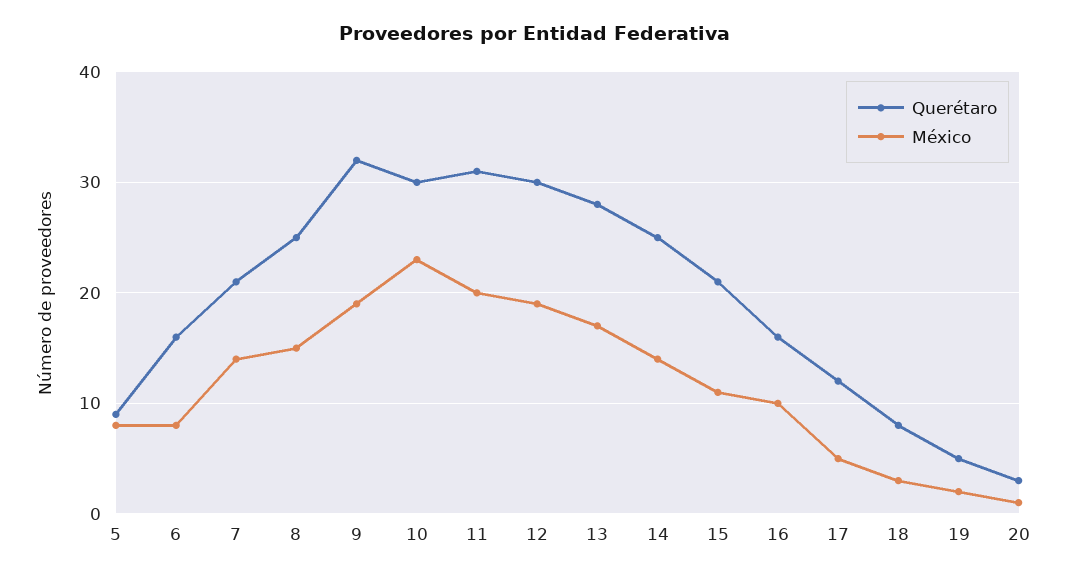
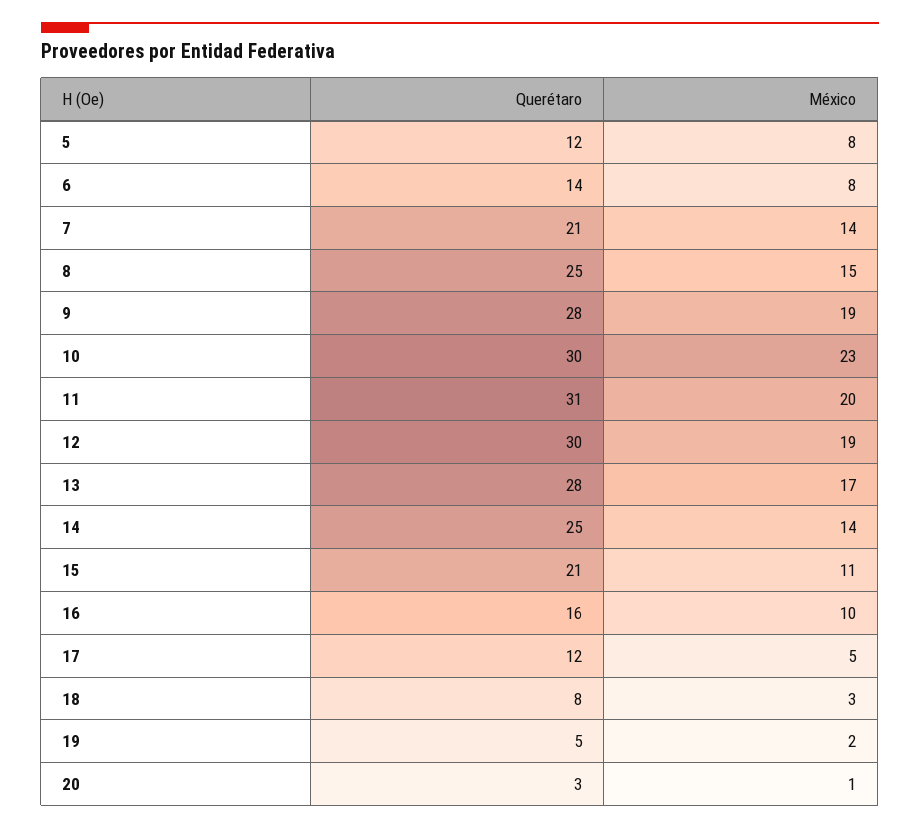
  {
    "Querétaro": {
-     "5": 9,
+     "5": 12,
-     "6": 16,
+     "6": 14,
      "7": 21,
      "8": 25,
-     "9": 32,
+     "9": 28,
      "10": 30,
      "11": 31,
      "12": 30,
      "13": 28,
      "14": 25,
      "15": 21,
      "16": 16,
      "17": 12,
      "18": 8,
      "19": 5,
      "20": 3
    },
    "México": {
      "5": 8,
      "6": 8,
      "7": 14,
      "8": 15,
      "9": 19,
      "10": 23,
      "11": 20,
      "12": 19,
      "13": 17,
      "14": 14,
      "15": 11,
      "16": 10,
      "17": 5,
      "18": 3,
      "19": 2,
      "20": 1
    }
  }

